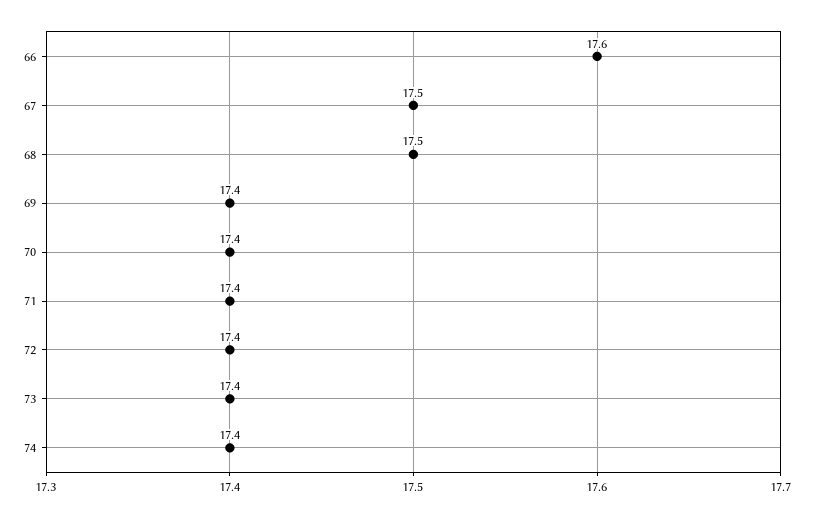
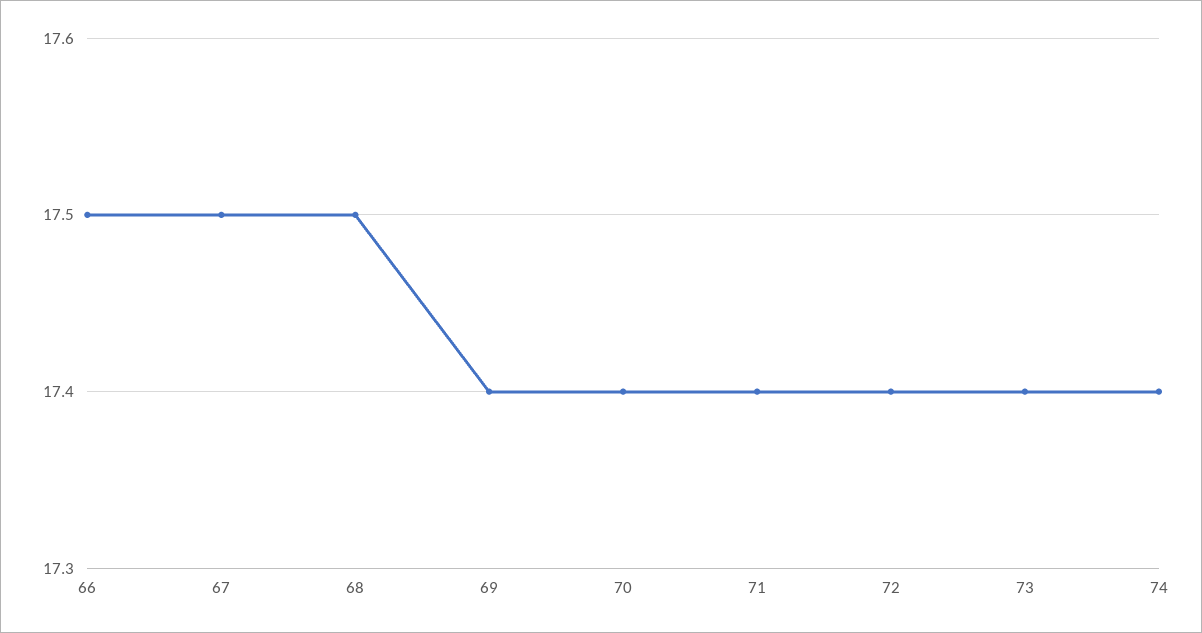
  {
-   "66": 17.6,
+   "66": 17.5,
    "67": 17.5,
    "68": 17.5,
    "69": 17.4,
    "70": 17.4,
    "71": 17.4,
    "72": 17.4,
    "73": 17.4,
    "74": 17.4
  }

